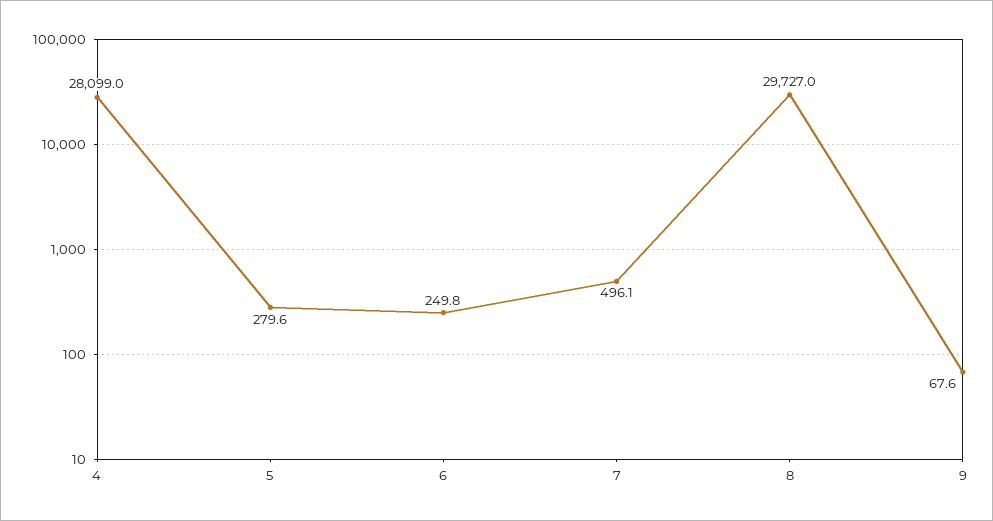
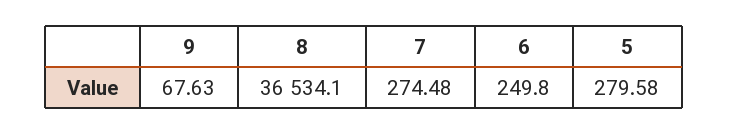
  {
-   "4": 28099,
    "5": 279.58,
    "6": 249.8,
-   "7": 496.1,
+   "7": 274.48,
-   "8": 29727,
+   "8": 36534.1,
    "9": 67.63
  }

